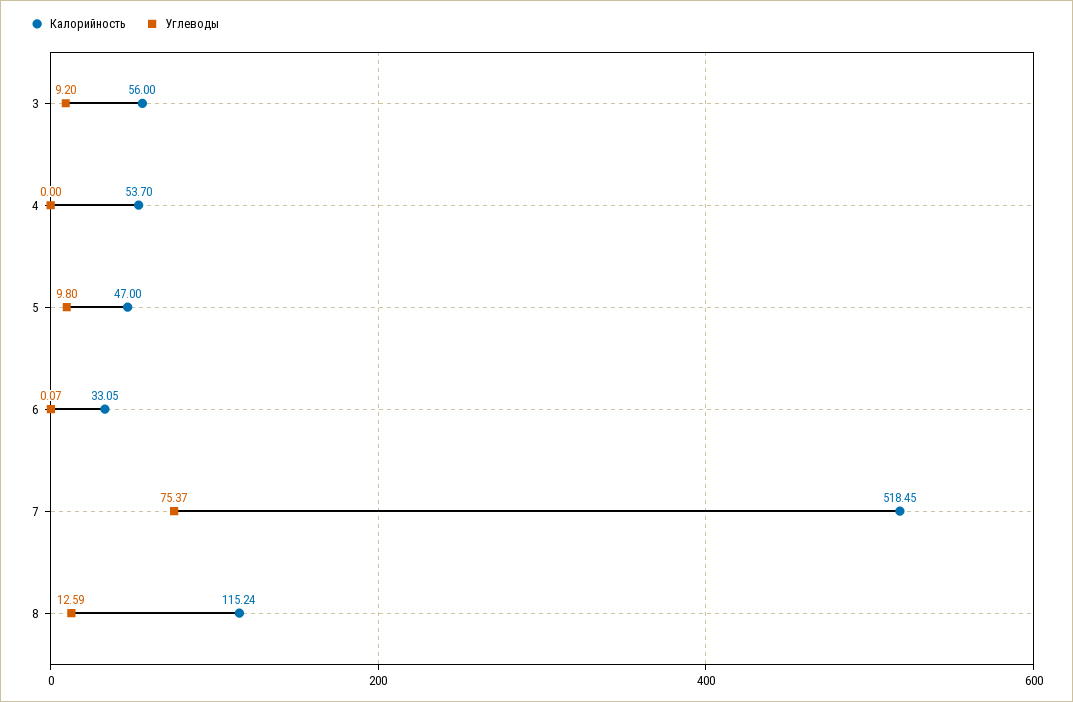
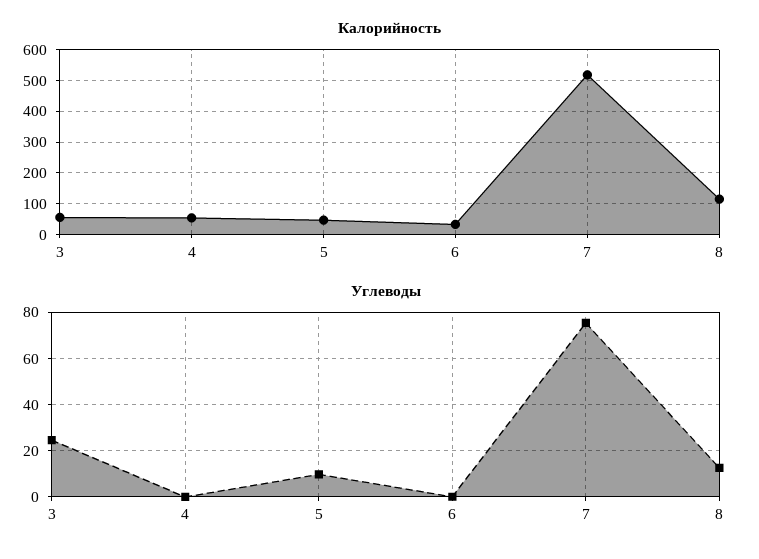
  {
    "Калорийность": {
      "3": 56,
      "4": 53.7,
      "5": 47,
      "6": 33.05,
      "7": 518.45,
      "8": 115.24
    },
    "Углеводы": {
-     "3": 9.2,
+     "3": 25,
      "4": 0,
      "5": 9.8,
      "6": 0.07,
      "7": 75.37,
      "8": 12.59
    }
  }

